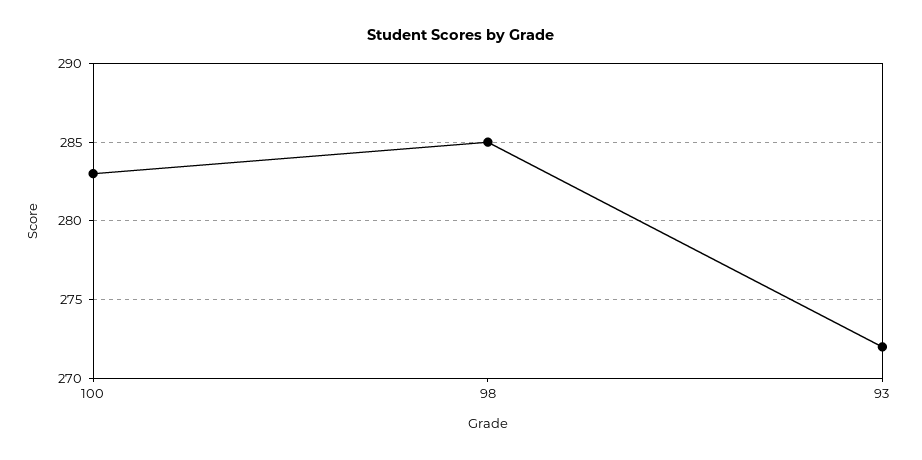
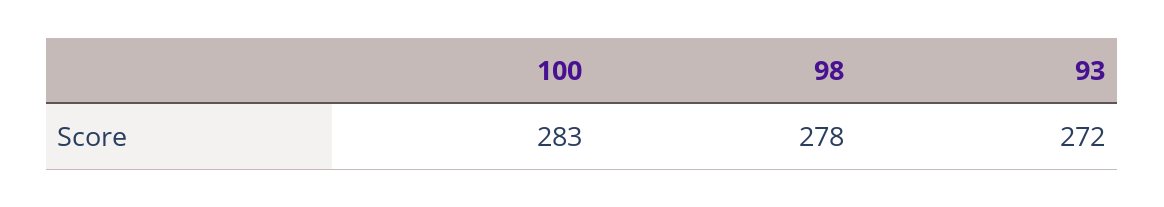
  {
    "100": 283,
-   "98": 285,
+   "98": 278,
    "93": 272
  }

